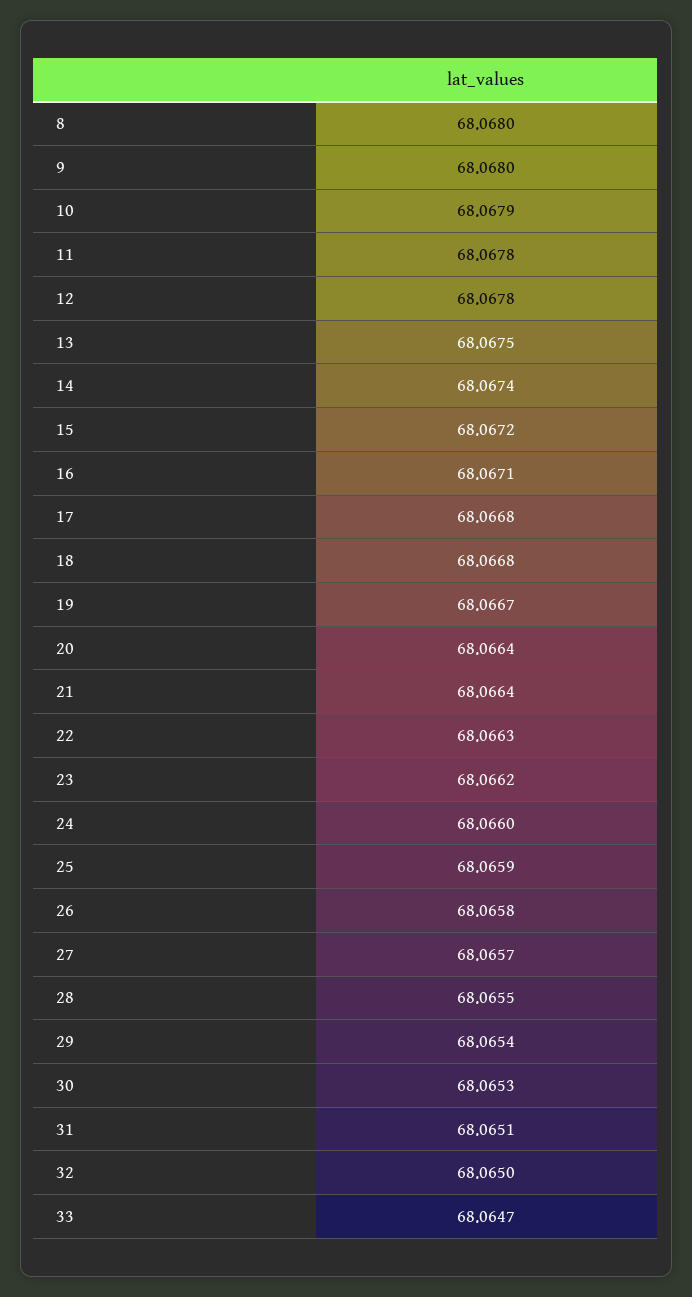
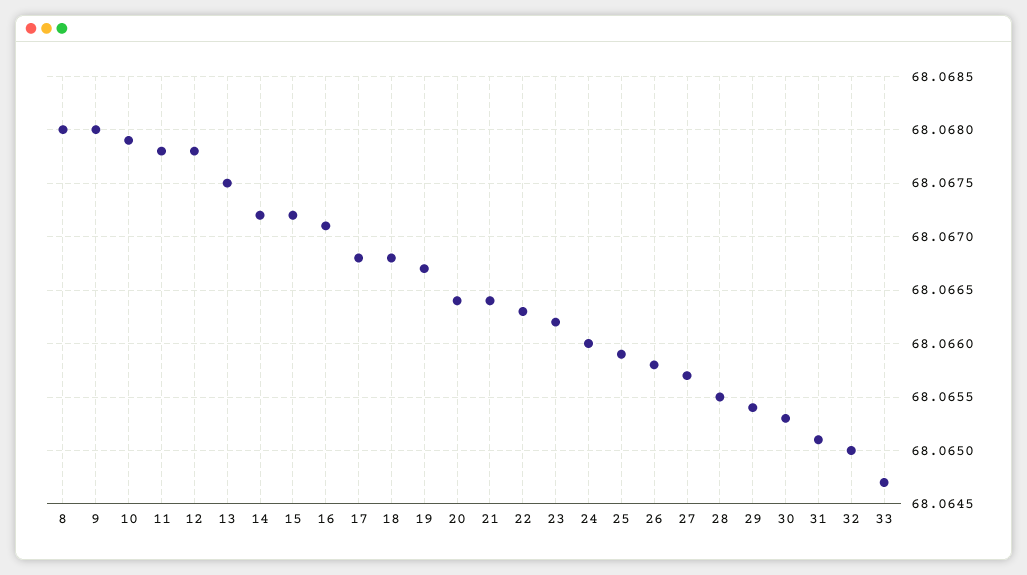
  {
    "8": 68.068,
    "9": 68.068,
    "10": 68.0679,
    "11": 68.0678,
    "12": 68.0678,
    "13": 68.0675,
-   "14": 68.0674,
+   "14": 68.0672,
    "15": 68.0672,
    "16": 68.0671,
    "17": 68.0668,
    "18": 68.0668,
    "19": 68.0667,
    "20": 68.0664,
    "21": 68.0664,
    "22": 68.0663,
    "23": 68.0662,
    "24": 68.066,
    "25": 68.0659,
    "26": 68.0658,
    "27": 68.0657,
    "28": 68.0655,
    "29": 68.0654,
    "30": 68.0653,
    "31": 68.0651,
    "32": 68.065,
    "33": 68.0647
  }

